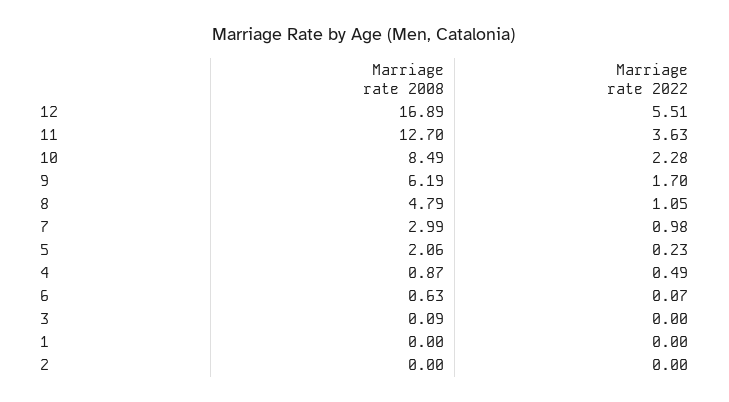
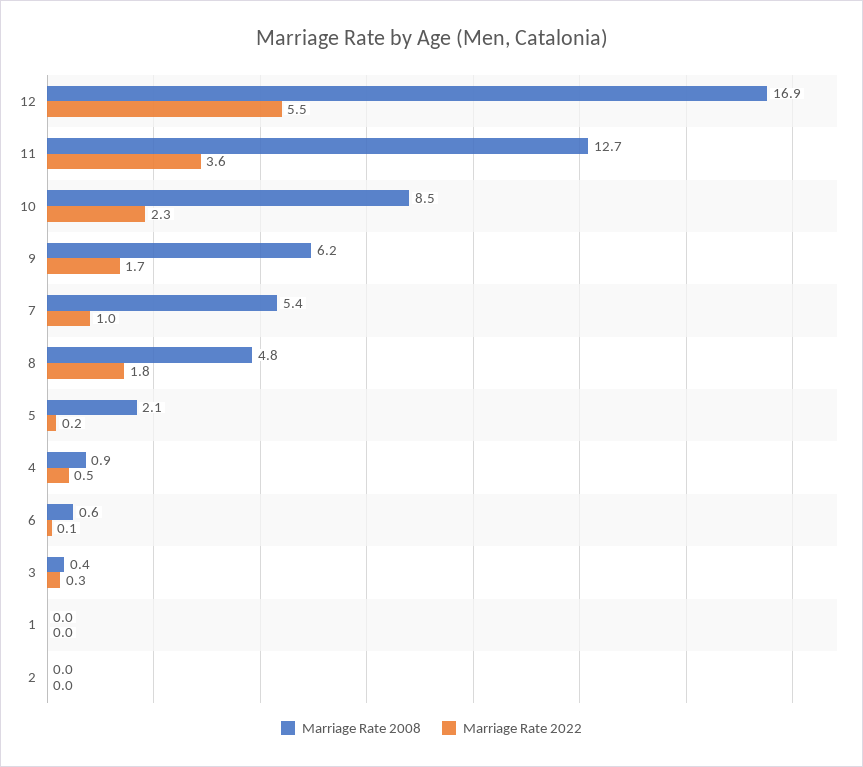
  {
    "Marriage rate 2008": {
      "12": 16.89,
      "11": 12.7,
      "10": 8.49,
      "9": 6.19,
      "8": 4.79,
-     "7": 2.99,
+     "7": 5.4,
      "5": 2.06,
      "4": 0.87,
      "6": 0.63,
-     "3": 0.09,
+     "3": 0.4,
      "1": 0,
      "2": 0
    },
    "Marriage rate 2022": {
      "12": 5.51,
      "11": 3.63,
      "10": 2.28,
      "9": 1.7,
-     "8": 1.05,
+     "8": 1.8,
      "7": 0.98,
      "5": 0.23,
      "4": 0.49,
      "6": 0.07,
-     "3": 0,
+     "3": 0.3,
      "1": 0,
      "2": 0
    }
  }

